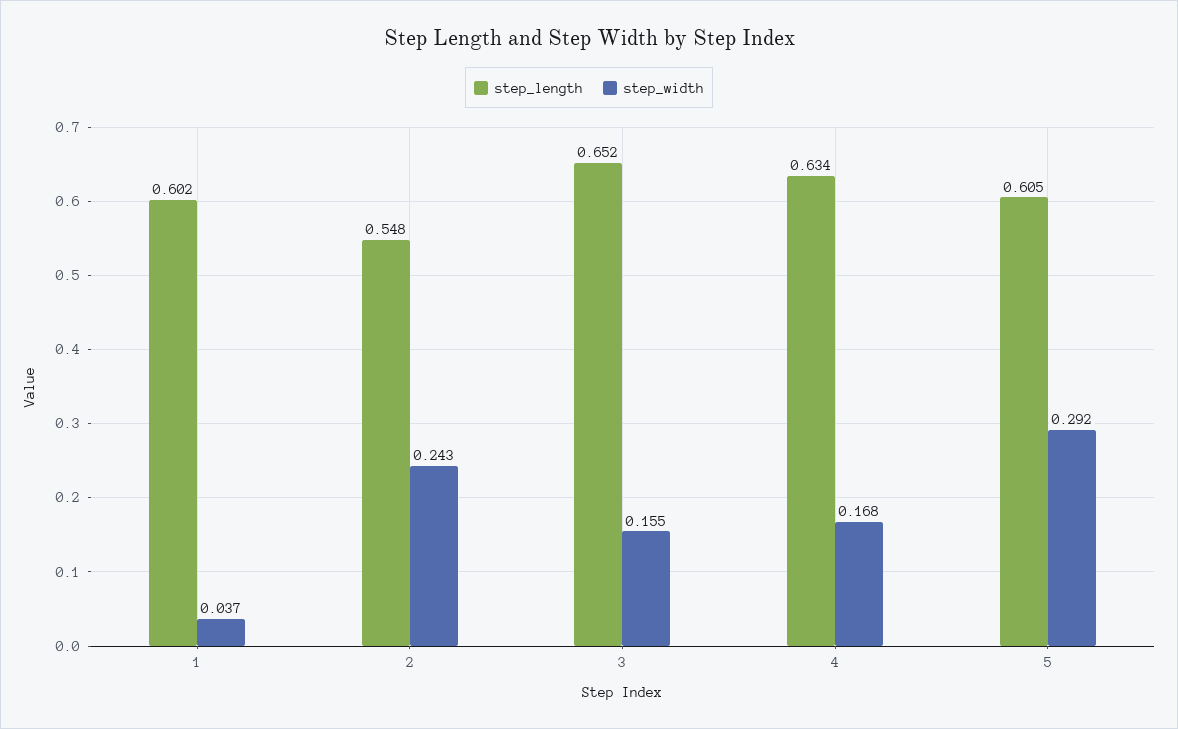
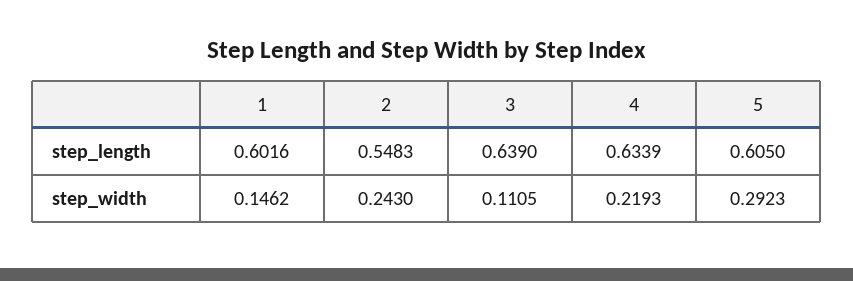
  {
    "step_length": {
      "1": 0.6016,
      "2": 0.5483,
-     "3": 0.652,
+     "3": 0.639,
      "4": 0.6339,
      "5": 0.605
    },
    "step_width": {
-     "1": 0.037,
+     "1": 0.1462,
      "2": 0.243,
-     "3": 0.155,
+     "3": 0.1105,
-     "4": 0.168,
+     "4": 0.2193,
      "5": 0.2923
    }
  }

